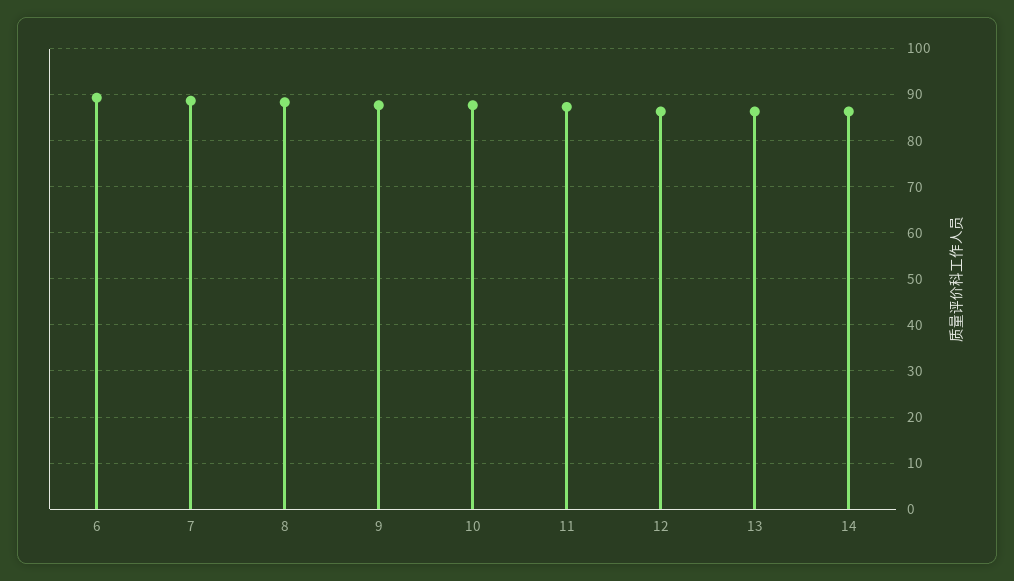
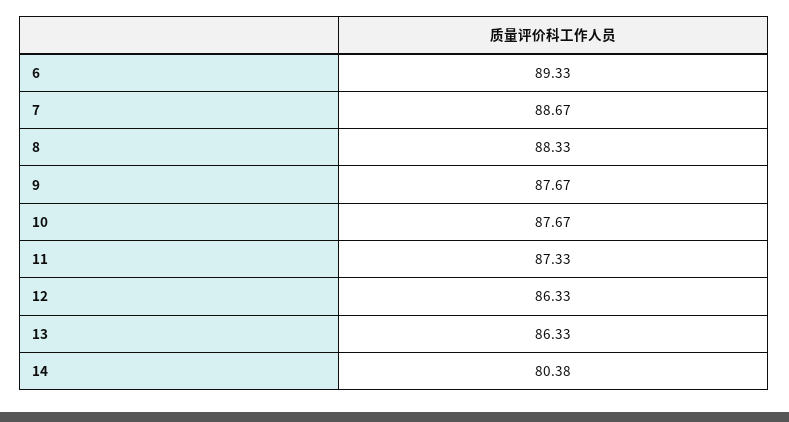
  {
    "6": 89.33,
    "7": 88.67,
    "8": 88.33,
    "9": 87.67,
    "10": 87.67,
    "11": 87.33,
    "12": 86.33,
    "13": 86.33,
-   "14": 86
+   "14": 80.38
  }

